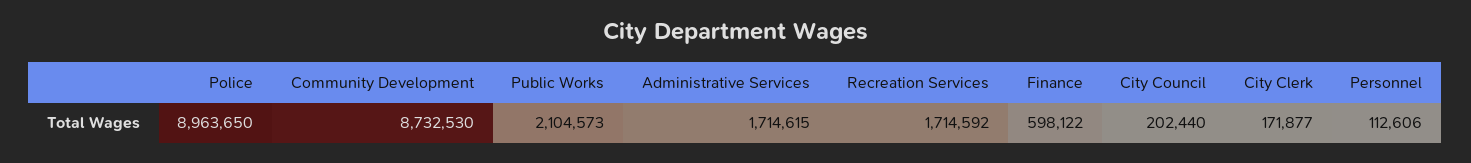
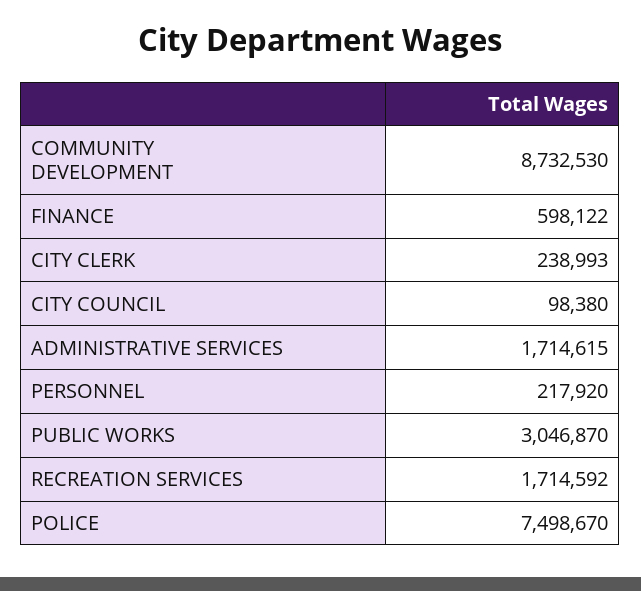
  {
-   "Police": 8963650,
+   "Police": 7498670,
    "Community Development": 8732530,
-   "Public Works": 2104573,
+   "Public Works": 3046870,
    "Administrative Services": 1714615,
    "Recreation Services": 1714592,
    "Finance": 598122,
-   "City Council": 202440,
+   "City Council": 98380,
-   "City Clerk": 171877,
+   "City Clerk": 238993,
-   "Personnel": 112606
+   "Personnel": 217920
  }

